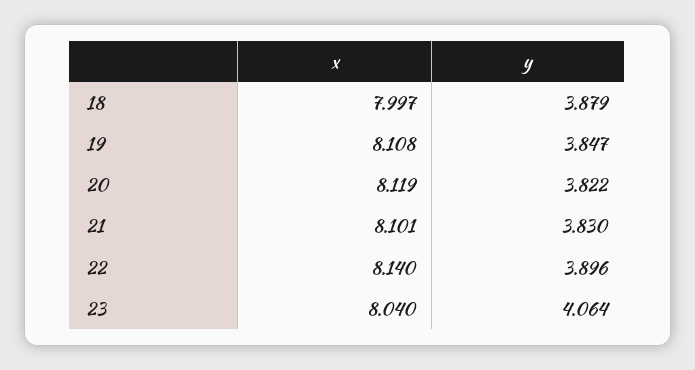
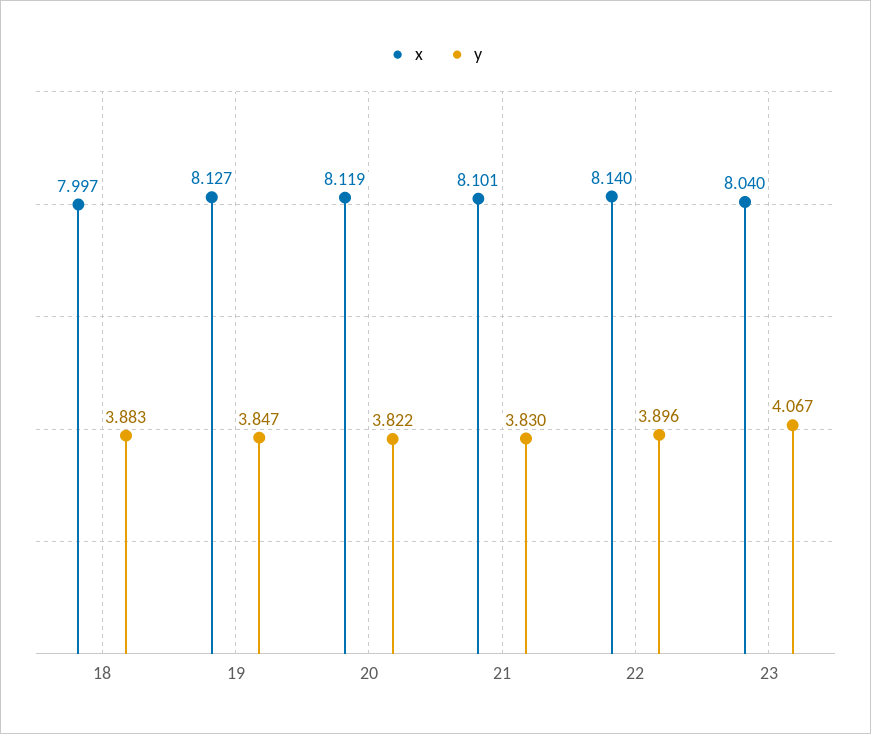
  {
    "x": {
      "18": 7.997,
-     "19": 8.108,
+     "19": 8.127,
      "20": 8.119,
      "21": 8.101,
      "22": 8.14,
      "23": 8.04
    },
    "y": {
-     "18": 3.879,
+     "18": 3.883,
      "19": 3.847,
      "20": 3.822,
      "21": 3.83,
      "22": 3.896,
-     "23": 4.064
+     "23": 4.067
    }
  }

